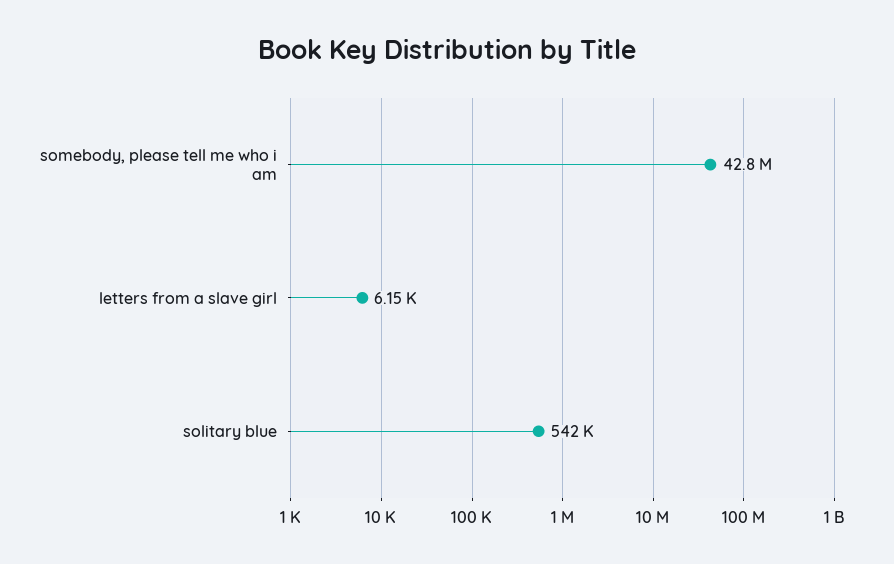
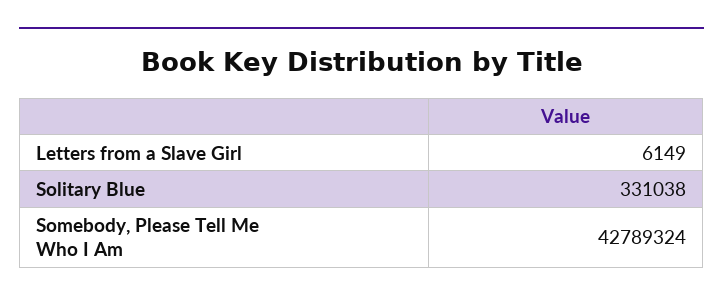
  {
    "somebody, please tell me who i am": 42789324,
    "letters from a slave girl": 6149,
-   "solitary blue": 542000
+   "solitary blue": 331038
  }

